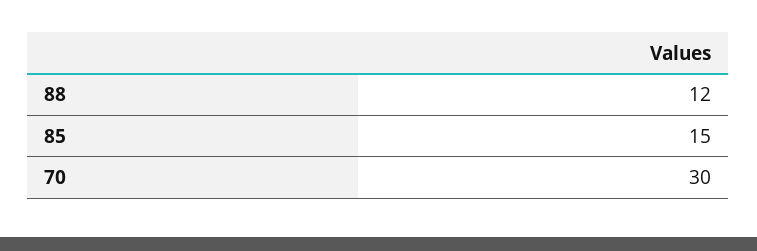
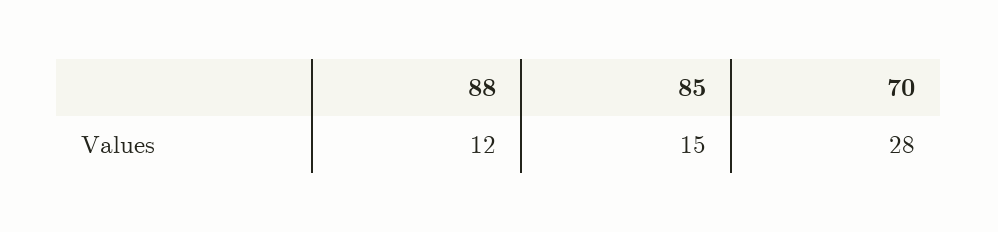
  {
    "88": 12,
    "85": 15,
-   "70": 30
+   "70": 28
  }

